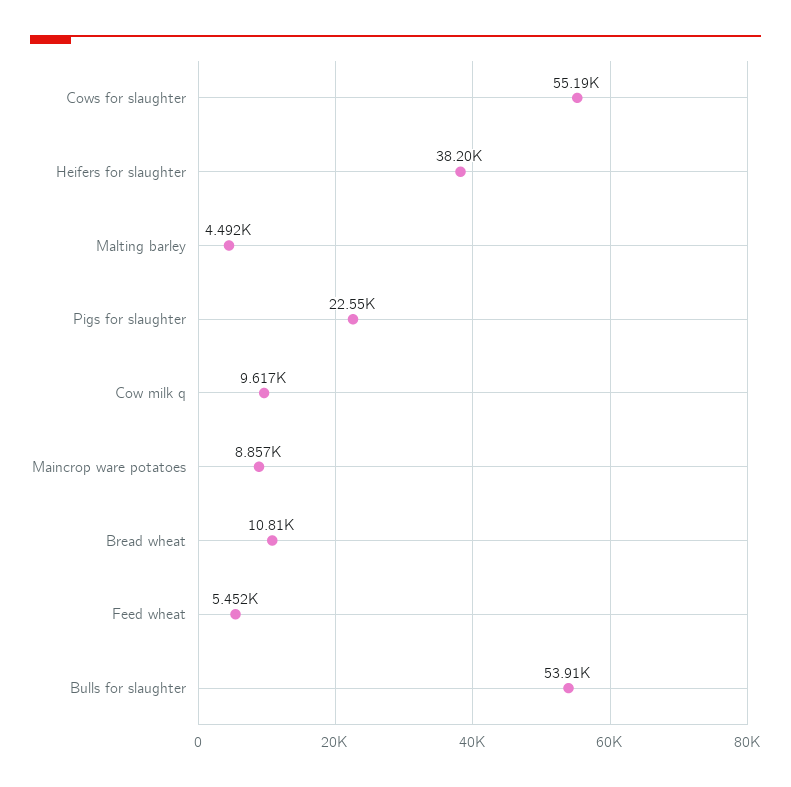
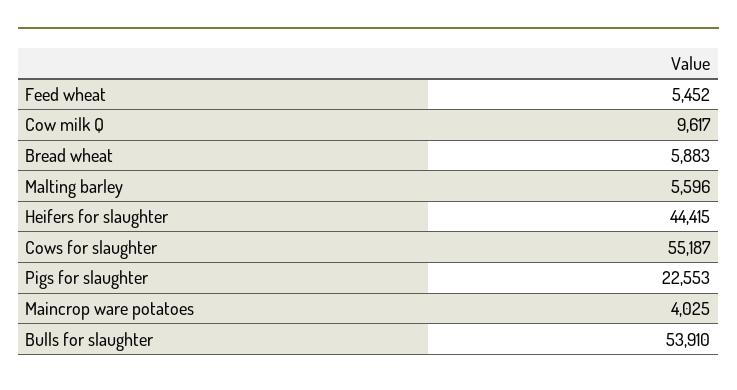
  {
    "Cows for slaughter": 55187,
-   "Heifers for slaughter": 38200,
+   "Heifers for slaughter": 44415,
-   "Malting barley": 4492,
+   "Malting barley": 5596,
    "Pigs for slaughter": 22553,
    "Cow milk q": 9617,
-   "Maincrop ware potatoes": 8857,
+   "Maincrop ware potatoes": 4025,
-   "Bread wheat": 10810,
+   "Bread wheat": 5883,
    "Feed wheat": 5452,
    "Bulls for slaughter": 53910
  }

